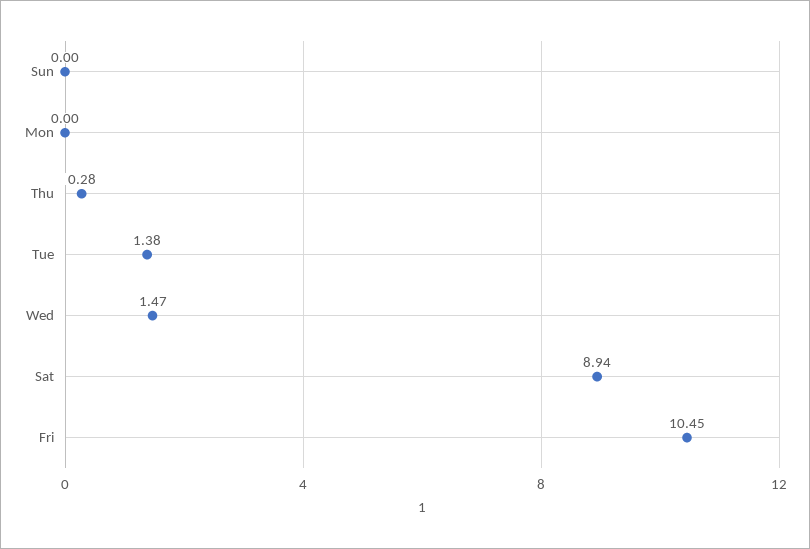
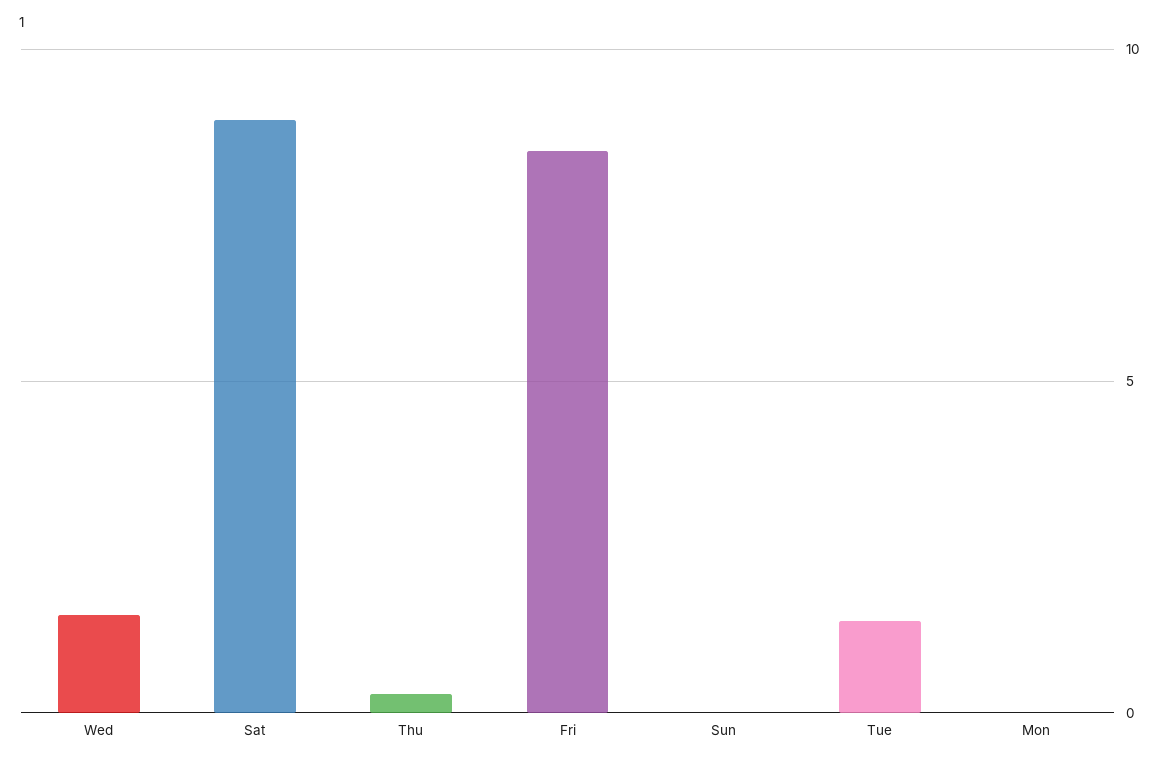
  {
    "Sun": 0,
    "Mon": 0,
    "Thu": 0.28,
    "Tue": 1.38,
    "Wed": 1.47,
    "Sat": 8.94,
-   "Fri": 10.45
+   "Fri": 8.5
  }

